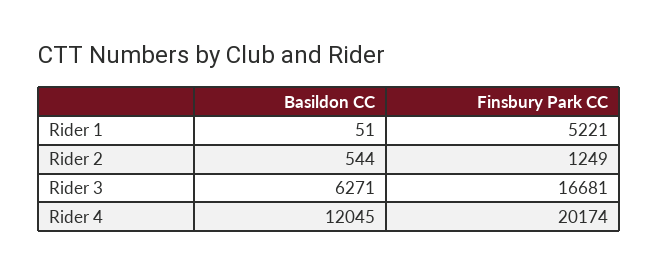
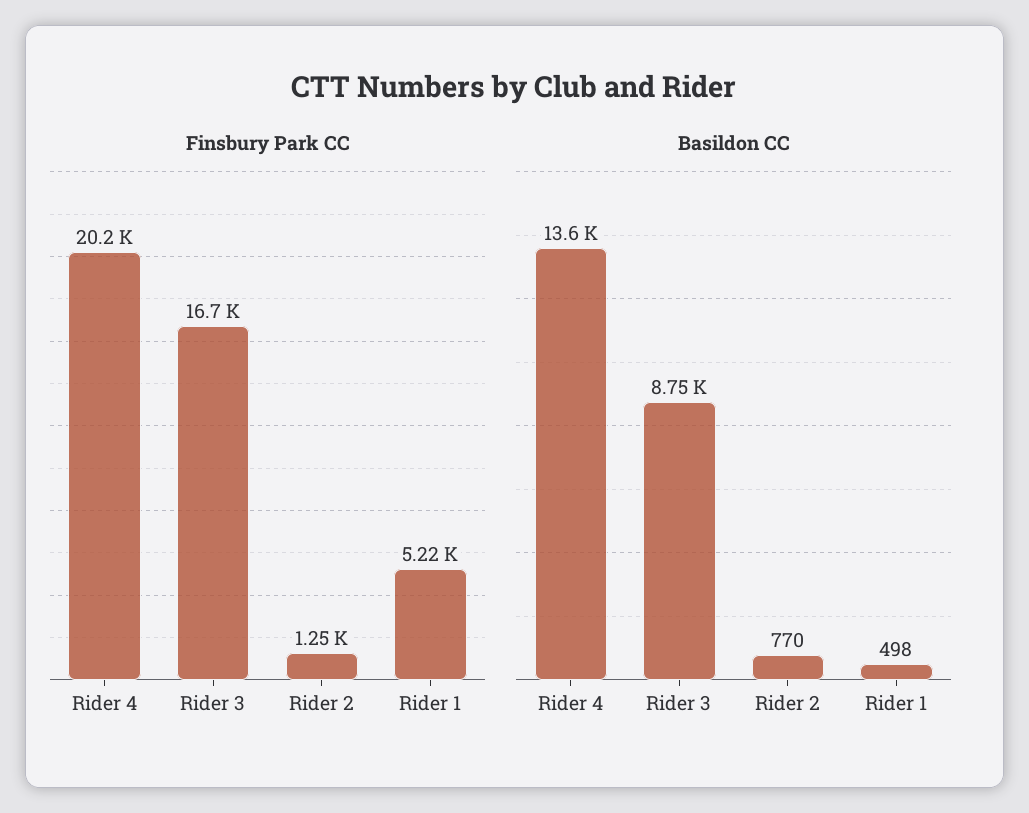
  {
    "Basildon CC": {
-     "Rider 1": 51,
+     "Rider 1": 498,
-     "Rider 2": 544,
+     "Rider 2": 770,
-     "Rider 3": 6271,
+     "Rider 3": 8750,
-     "Rider 4": 12045
+     "Rider 4": 13600
    },
    "Finsbury Park CC": {
      "Rider 1": 5221,
      "Rider 2": 1249,
      "Rider 3": 16681,
      "Rider 4": 20174
    }
  }

